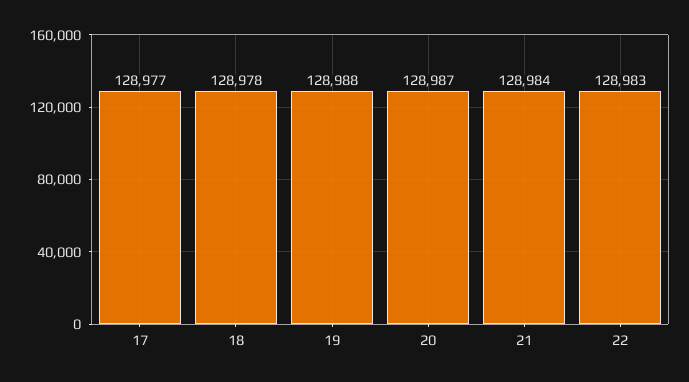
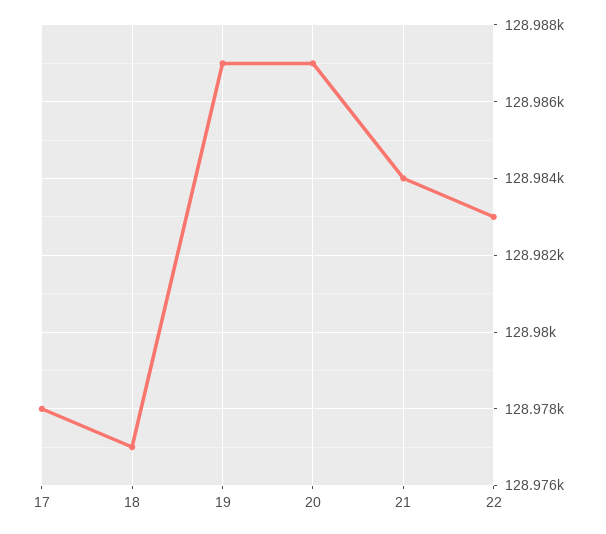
  {
-   "17": 128977,
+   "17": 128978,
-   "18": 128978,
+   "18": 128977,
-   "19": 128988,
+   "19": 128987,
    "20": 128987,
    "21": 128984,
    "22": 128983
  }

